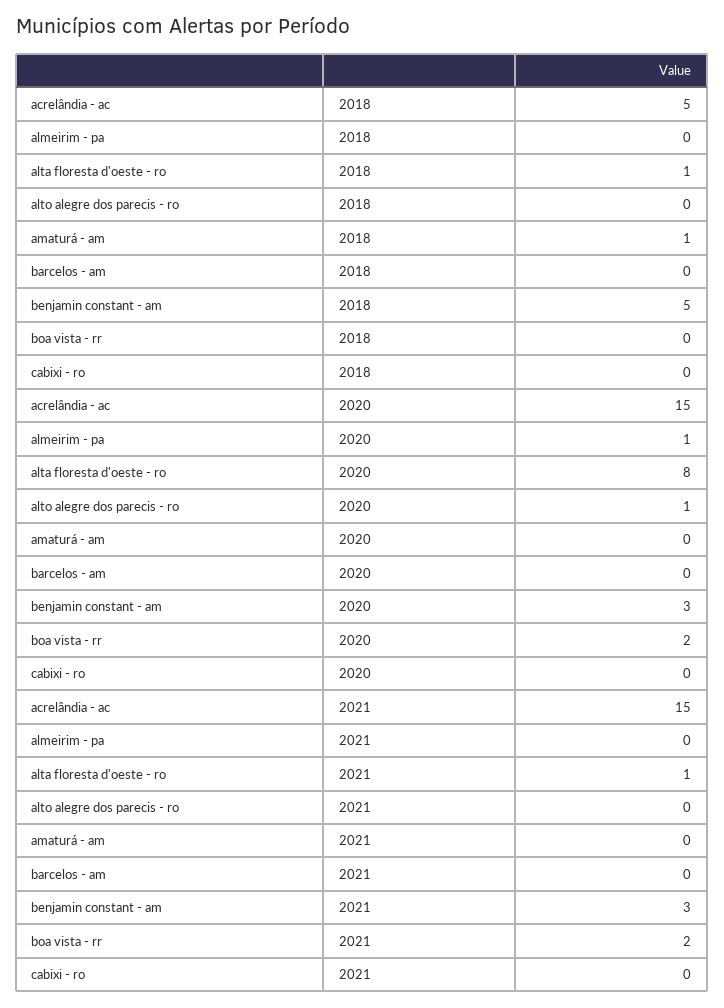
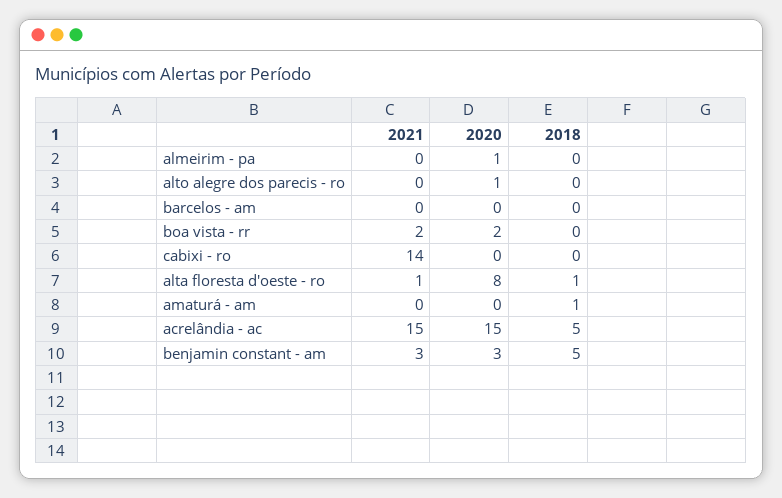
  {
    "acrelândia - ac": {
      "2018": 5,
      "2020": 15,
      "2021": 15
    },
    "almeirim - pa": {
      "2018": 0,
      "2020": 1,
      "2021": 0
    },
    "alta floresta d'oeste - ro": {
      "2018": 1,
      "2020": 8,
      "2021": 1
    },
    "alto alegre dos parecis - ro": {
      "2018": 0,
      "2020": 1,
      "2021": 0
    },
    "amaturá - am": {
      "2018": 1,
      "2020": 0,
      "2021": 0
    },
    "barcelos - am": {
      "2018": 0,
      "2020": 0,
      "2021": 0
    },
    "benjamin constant - am": {
      "2018": 5,
      "2020": 3,
      "2021": 3
    },
    "boa vista - rr": {
      "2018": 0,
      "2020": 2,
      "2021": 2
    },
    "cabixi - ro": {
      "2018": 0,
      "2020": 0,
-     "2021": 0
+     "2021": 14
    }
  }

